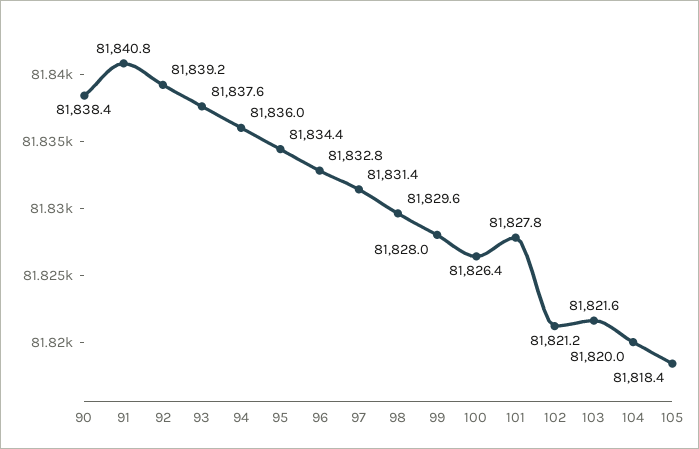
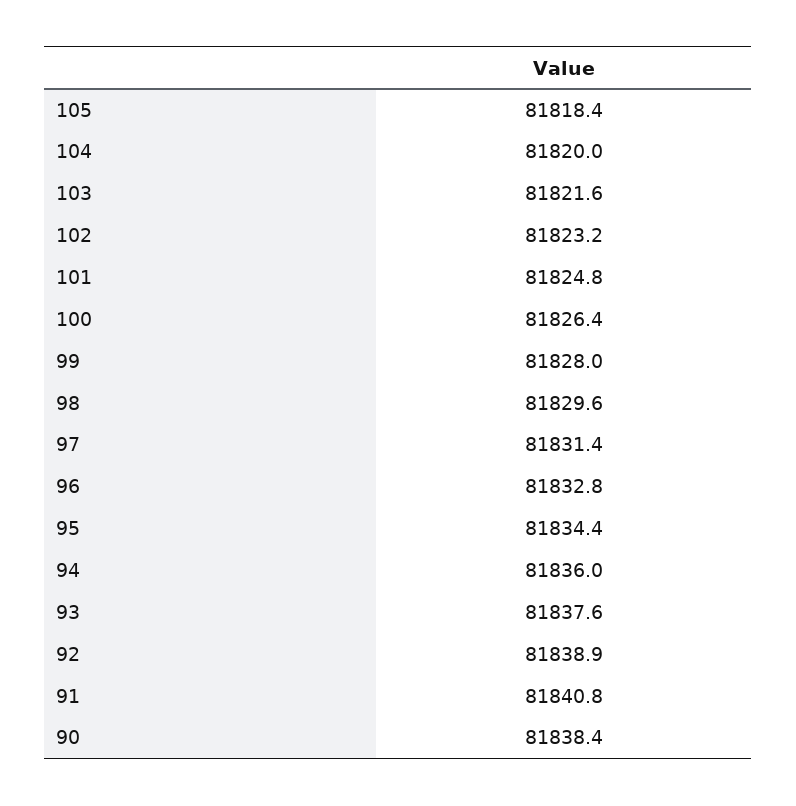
  {
    "90": 81838.4,
    "91": 81840.8,
-   "92": 81839.2,
+   "92": 81838.9,
    "93": 81837.6,
    "94": 81836,
    "95": 81834.4,
    "96": 81832.8,
    "97": 81831.4,
    "98": 81829.6,
    "99": 81828,
    "100": 81826.4,
-   "101": 81827.8,
+   "101": 81824.8,
-   "102": 81821.2,
+   "102": 81823.2,
    "103": 81821.6,
    "104": 81820,
    "105": 81818.4
  }

